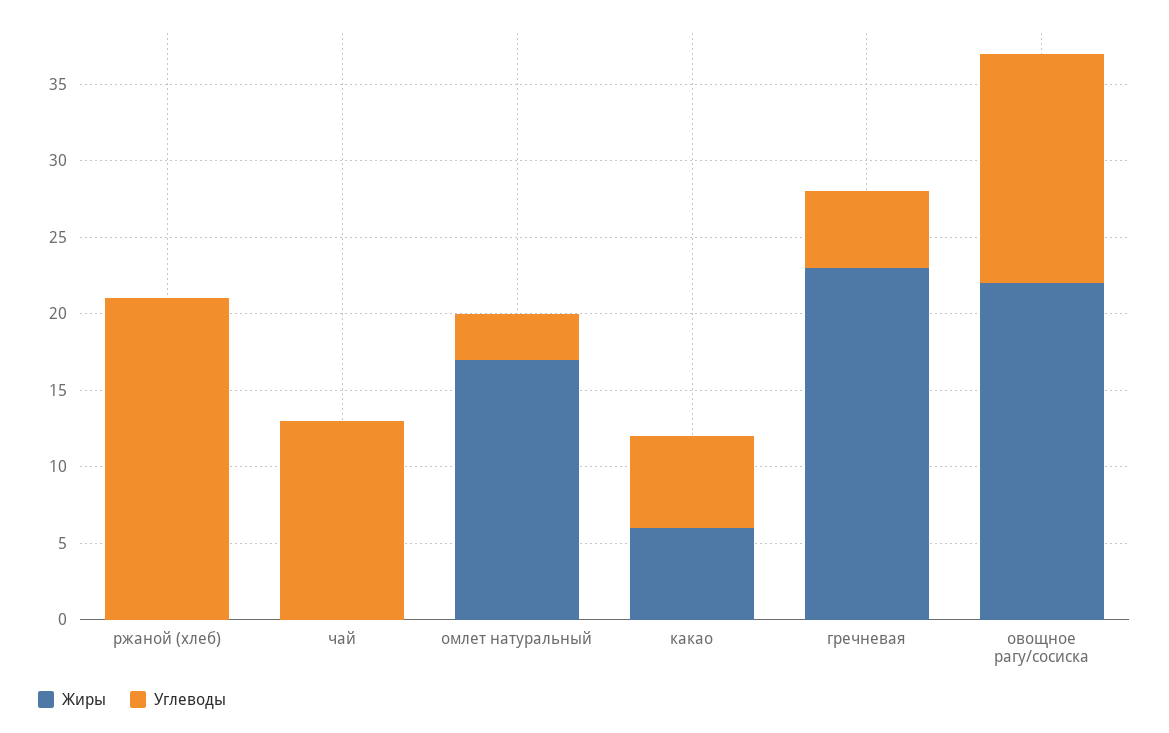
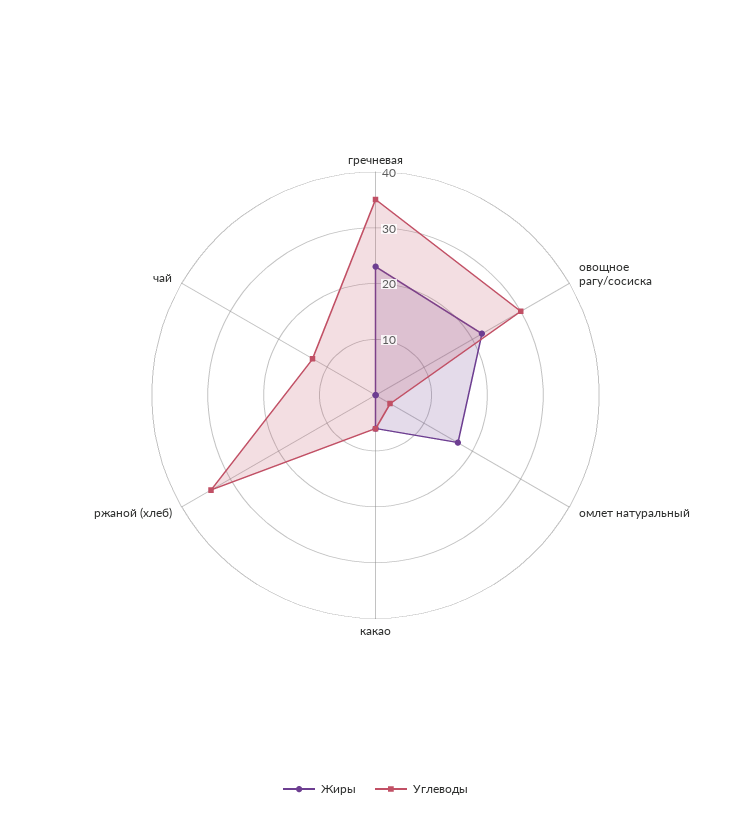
  {
    "Жиры": {
      "ржаной (хлеб)": 0,
      "чай": 0,
      "омлет натуральный": 17,
      "какао": 6,
      "гречневая": 23,
      "овощное рагу/сосиска": 22
    },
    "Углеводы": {
-     "ржаной (хлеб)": 21,
+     "ржаной (хлеб)": 35,
      "чай": 13,
      "омлет натуральный": 3,
      "какао": 6,
-     "гречневая": 5,
+     "гречневая": 35,
-     "овощное рагу/сосиска": 15
+     "овощное рагу/сосиска": 30
    }
  }

